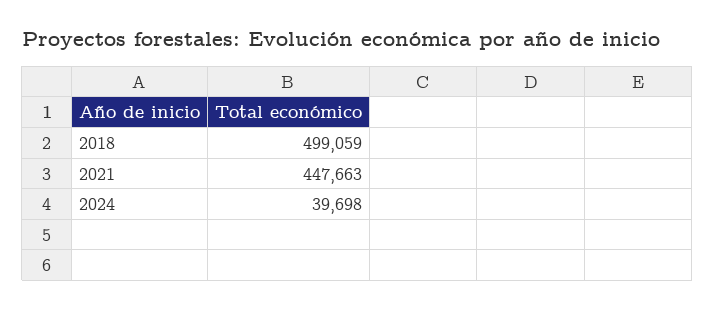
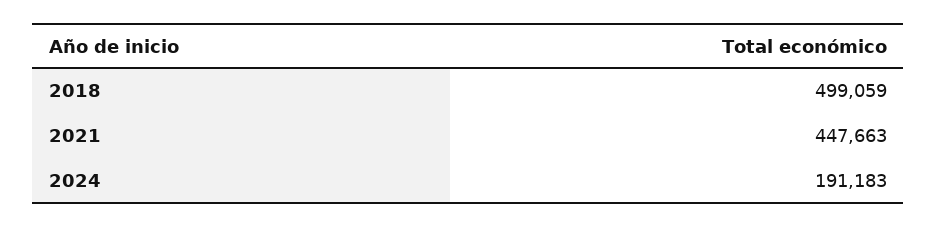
  {
    "2018": 499059,
    "2021": 447663,
-   "2024": 39698
+   "2024": 191183
  }

